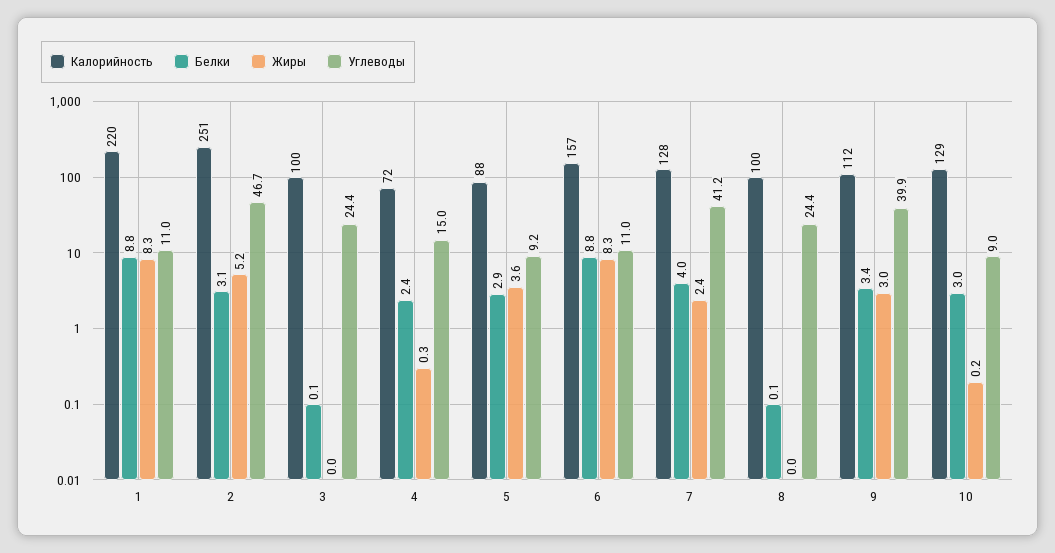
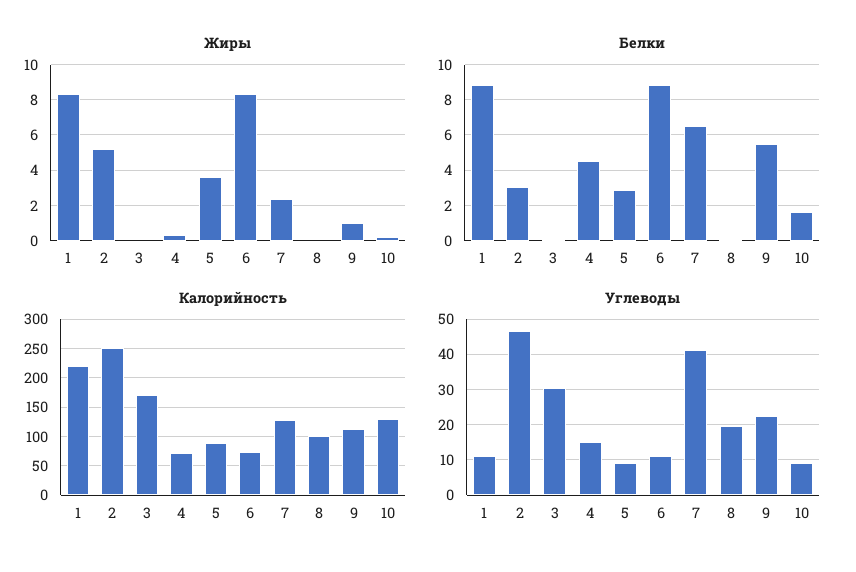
  {
    "Калорийность": {
      "1": 220,
      "2": 251,
-     "3": 100,
+     "3": 175,
      "4": 72,
      "5": 88,
-     "6": 157,
+     "6": 75,
      "7": 128,
      "8": 100,
      "9": 112,
      "10": 129
    },
    "Белки": {
      "1": 8.8,
      "2": 3.1,
      "3": 0.1,
-     "4": 2.4,
+     "4": 4.5,
      "5": 2.9,
      "6": 8.8,
-     "7": 4,
+     "7": 6.5,
      "8": 0.1,
-     "9": 3.4,
+     "9": 5.5,
-     "10": 3
+     "10": 1.5
    },
    "Жиры": {
      "1": 8.3,
      "2": 5.2,
      "3": 0,
      "4": 0.3,
      "5": 3.6,
      "6": 8.3,
      "7": 2.4,
      "8": 0,
-     "9": 3,
+     "9": 1,
      "10": 0.2
    },
    "Углеводы": {
      "1": 11,
      "2": 46.7,
-     "3": 24.4,
+     "3": 30,
      "4": 15,
      "5": 9.2,
      "6": 11,
      "7": 41.2,
-     "8": 24.4,
+     "8": 20,
-     "9": 39.9,
+     "9": 22,
      "10": 9
    }
  }

